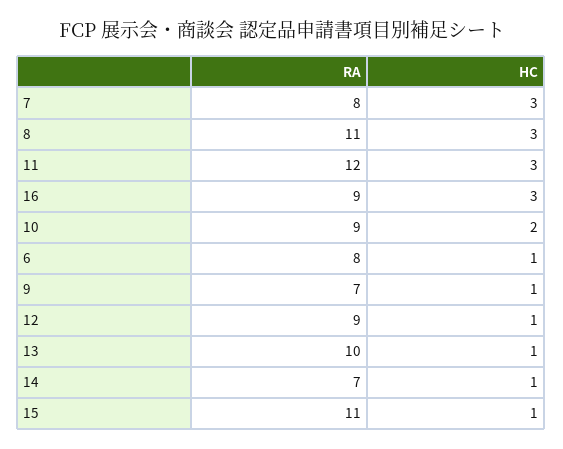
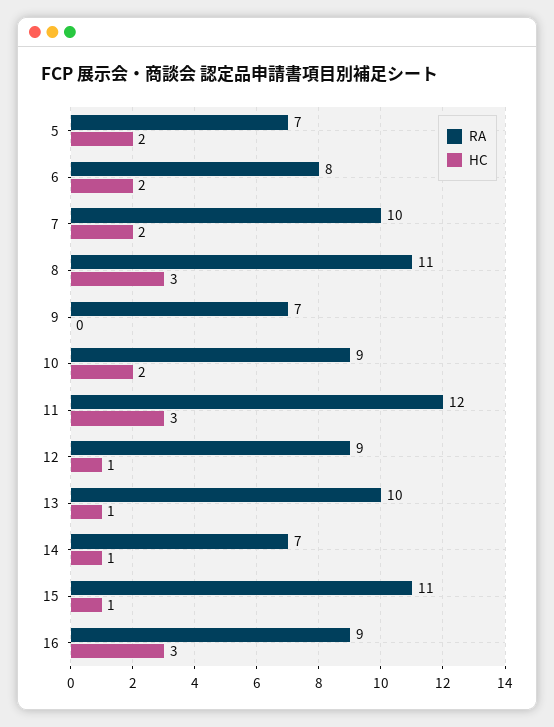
  {
    "RA": {
-     "7": 8,
+     "7": 10,
      "8": 11,
      "11": 12,
      "16": 9,
      "10": 9,
      "6": 8,
      "9": 7,
      "12": 9,
      "13": 10,
      "14": 7,
-     "15": 11
+     "15": 11,
+     "5": 7
    },
    "HC": {
-     "7": 3,
+     "7": 2,
      "8": 3,
      "11": 3,
      "16": 3,
      "10": 2,
-     "6": 1,
+     "6": 2,
-     "9": 1,
+     "9": 0,
      "12": 1,
      "13": 1,
      "14": 1,
-     "15": 1
+     "15": 1,
+     "5": 2
    }
  }

